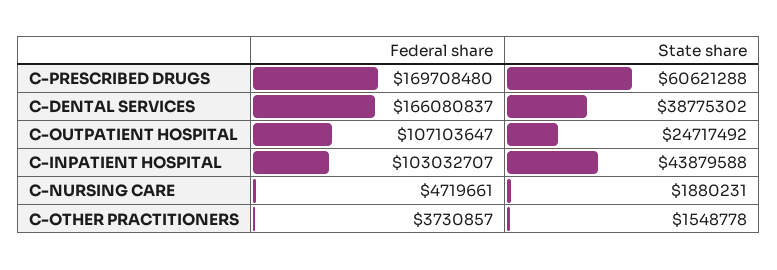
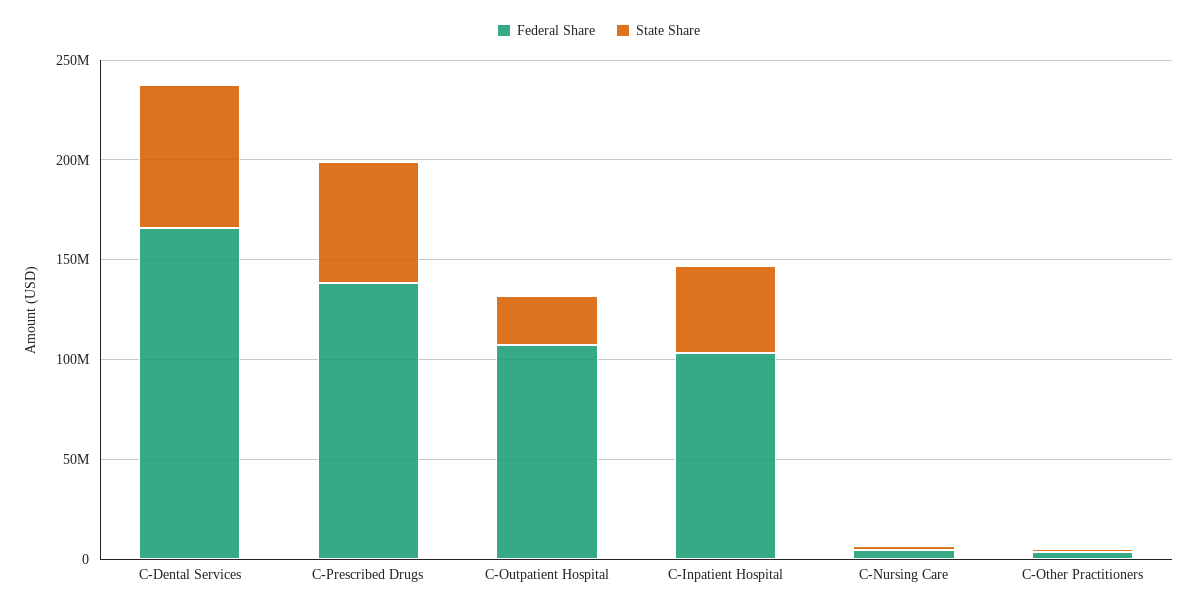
  {
    "Federal share": {
-     "C-PRESCRIBED DRUGS": 169708480,
+     "C-PRESCRIBED DRUGS": 140000000,
      "C-DENTAL SERVICES": 166080837,
      "C-OUTPATIENT HOSPITAL": 107103647,
      "C-INPATIENT HOSPITAL": 103032707,
      "C-NURSING CARE": 4719661,
      "C-OTHER PRACTITIONERS": 3730857
    },
    "State share": {
      "C-PRESCRIBED DRUGS": 60621288,
-     "C-DENTAL SERVICES": 38775302,
+     "C-DENTAL SERVICES": 70000000,
      "C-OUTPATIENT HOSPITAL": 24717492,
      "C-INPATIENT HOSPITAL": 43879588,
      "C-NURSING CARE": 1880231,
      "C-OTHER PRACTITIONERS": 1548778
    }
  }

